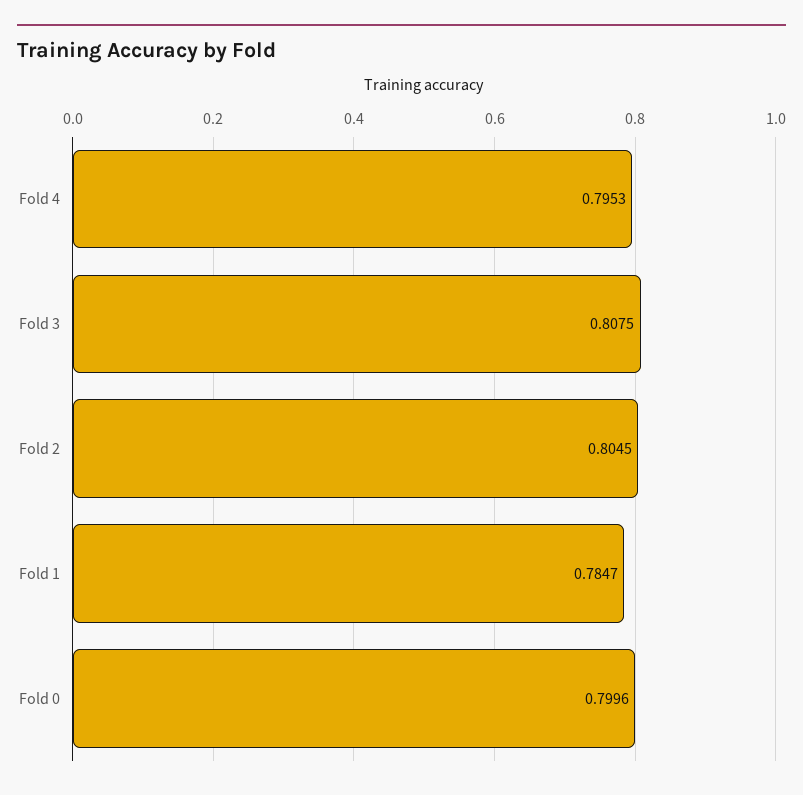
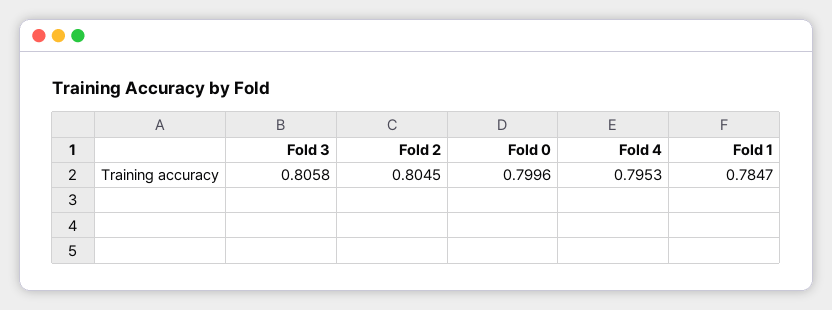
  {
    "Fold 4": 0.7953,
-   "Fold 3": 0.8075,
+   "Fold 3": 0.8058,
    "Fold 2": 0.8045,
    "Fold 1": 0.7847,
    "Fold 0": 0.7996
  }

